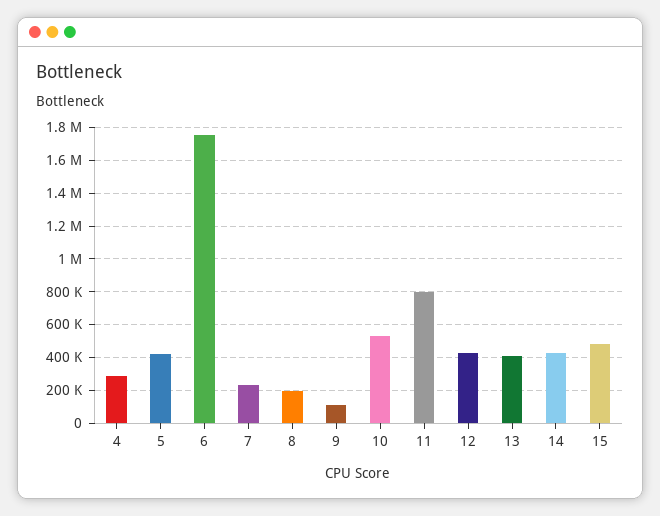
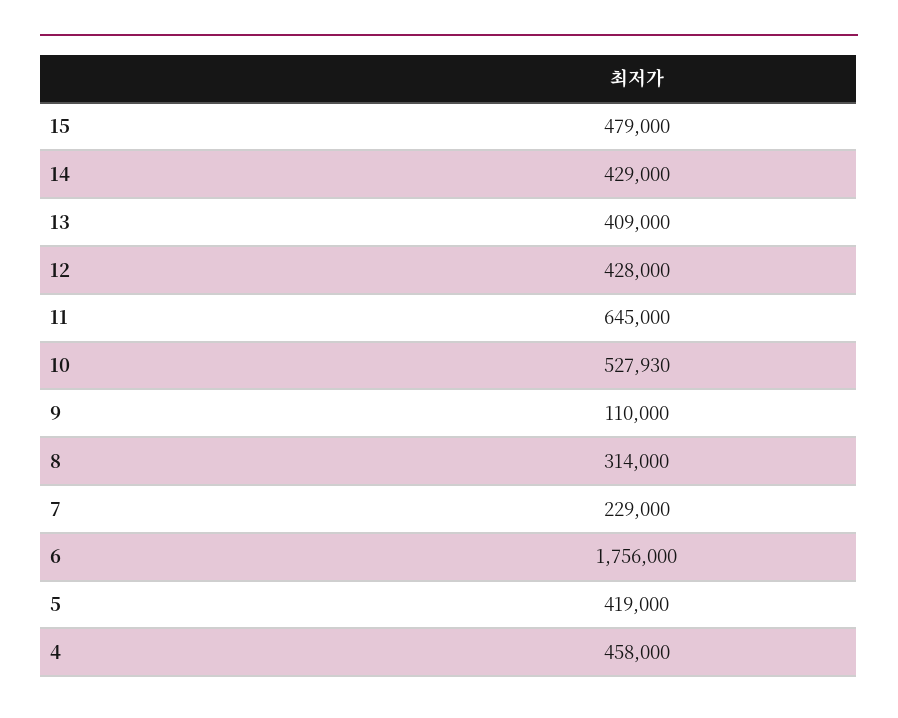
  {
-   "4": 300000,
+   "4": 458000,
    "5": 419000,
    "6": 1756000,
    "7": 229000,
-   "8": 200000,
+   "8": 314000,
    "9": 110000,
    "10": 527930,
-   "11": 800000,
+   "11": 645000,
    "12": 428000,
    "13": 409000,
    "14": 429000,
    "15": 479000
  }

